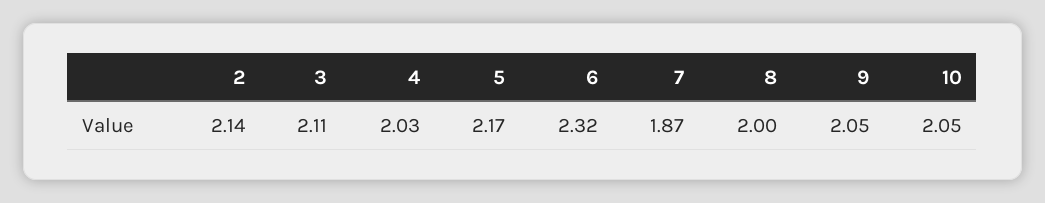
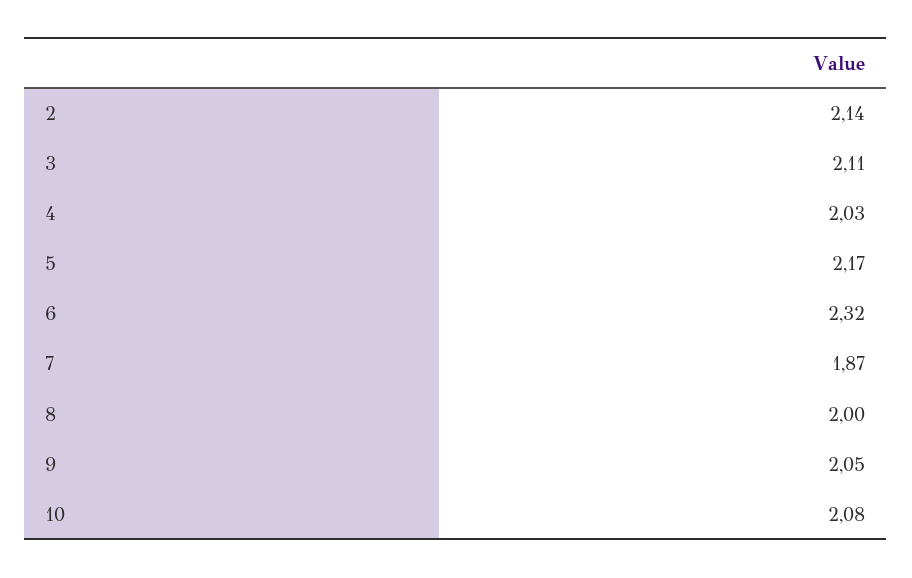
  {
    "2": 2.14,
    "3": 2.11,
    "4": 2.03,
    "5": 2.17,
    "6": 2.32,
    "7": 1.87,
    "8": 2,
    "9": 2.05,
-   "10": 2.05
+   "10": 2.08
  }

